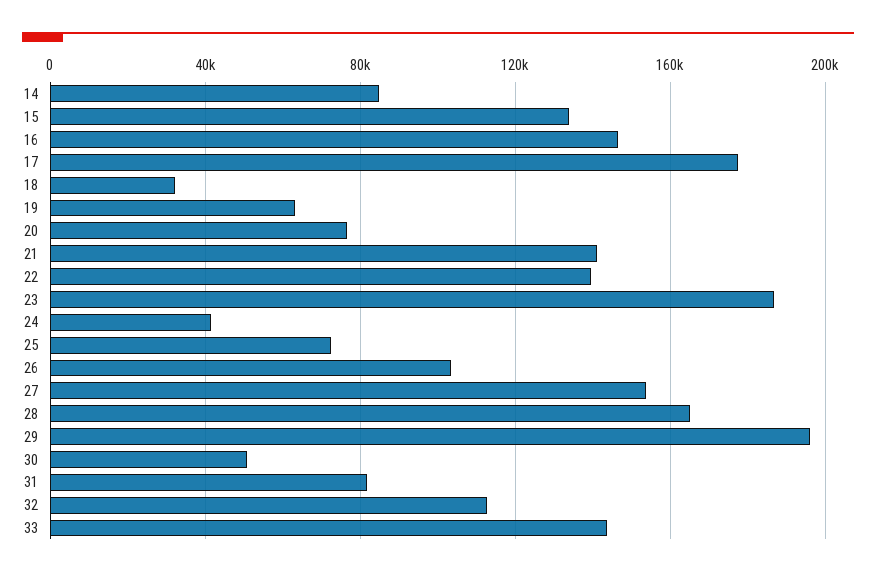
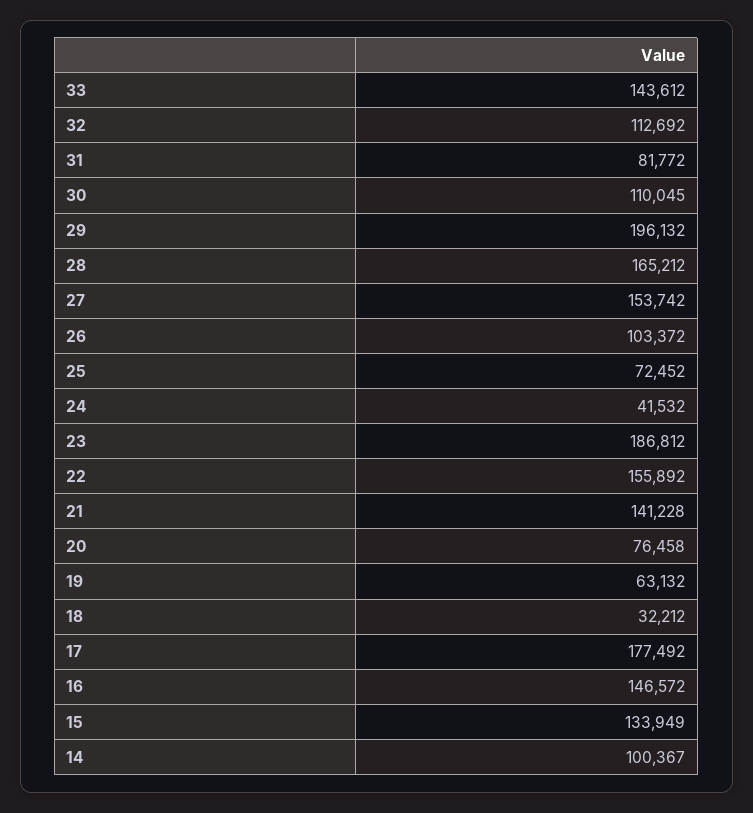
  {
-   "14": 85000,
+   "14": 100367,
    "15": 133949,
    "16": 146572,
    "17": 177492,
    "18": 32212,
    "19": 63132,
    "20": 76458,
    "21": 141228,
-   "22": 140000,
+   "22": 155892,
    "23": 186812,
    "24": 41532,
    "25": 72452,
    "26": 103372,
    "27": 153742,
    "28": 165212,
    "29": 196132,
-   "30": 50000,
+   "30": 110045,
    "31": 81772,
    "32": 112692,
    "33": 143612
  }

